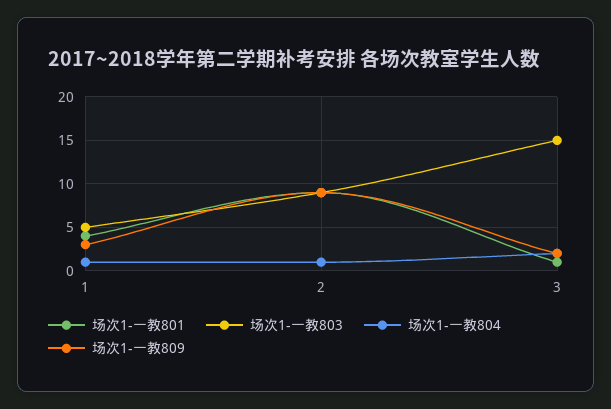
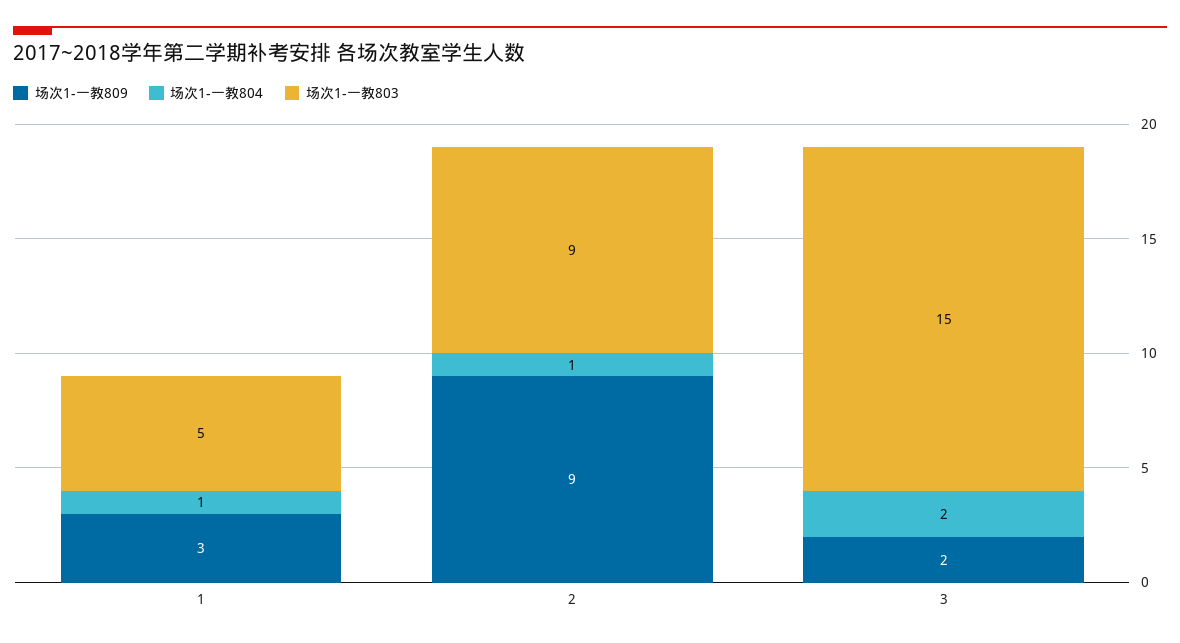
  {
-   "场次1-一教801": {
-     "1": 4,
-     "2": 9,
-     "3": 1
-   },
    "场次1-一教803": {
      "1": 5,
      "2": 9,
      "3": 15
    },
    "场次1-一教804": {
      "1": 1,
      "2": 1,
      "3": 2
    },
    "场次1-一教809": {
      "1": 3,
      "2": 9,
      "3": 2
    }
  }

